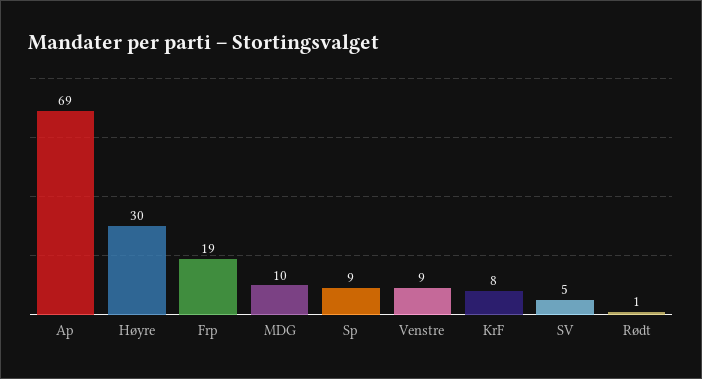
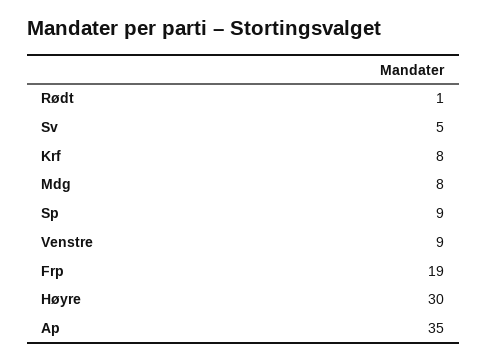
  {
-   "Ap": 69,
+   "Ap": 35,
    "Høyre": 30,
    "Frp": 19,
-   "MDG": 10,
+   "MDG": 8,
    "Sp": 9,
    "Venstre": 9,
    "KrF": 8,
    "SV": 5,
    "Rødt": 1
  }

